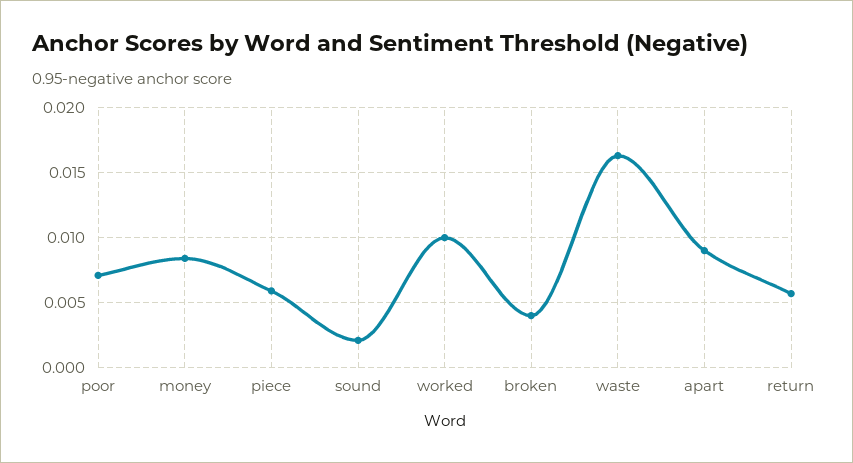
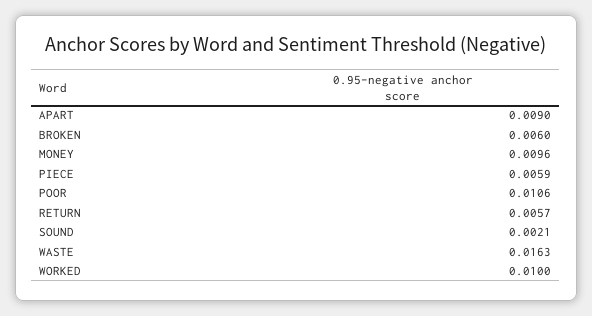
  {
-   "poor": 0.007,
+   "poor": 0.0106,
-   "money": 0.0085,
+   "money": 0.0096,
    "piece": 0.0059,
    "sound": 0.0021,
    "worked": 0.01,
-   "broken": 0.004,
+   "broken": 0.006,
    "waste": 0.0163,
    "apart": 0.009,
    "return": 0.0057
  }

